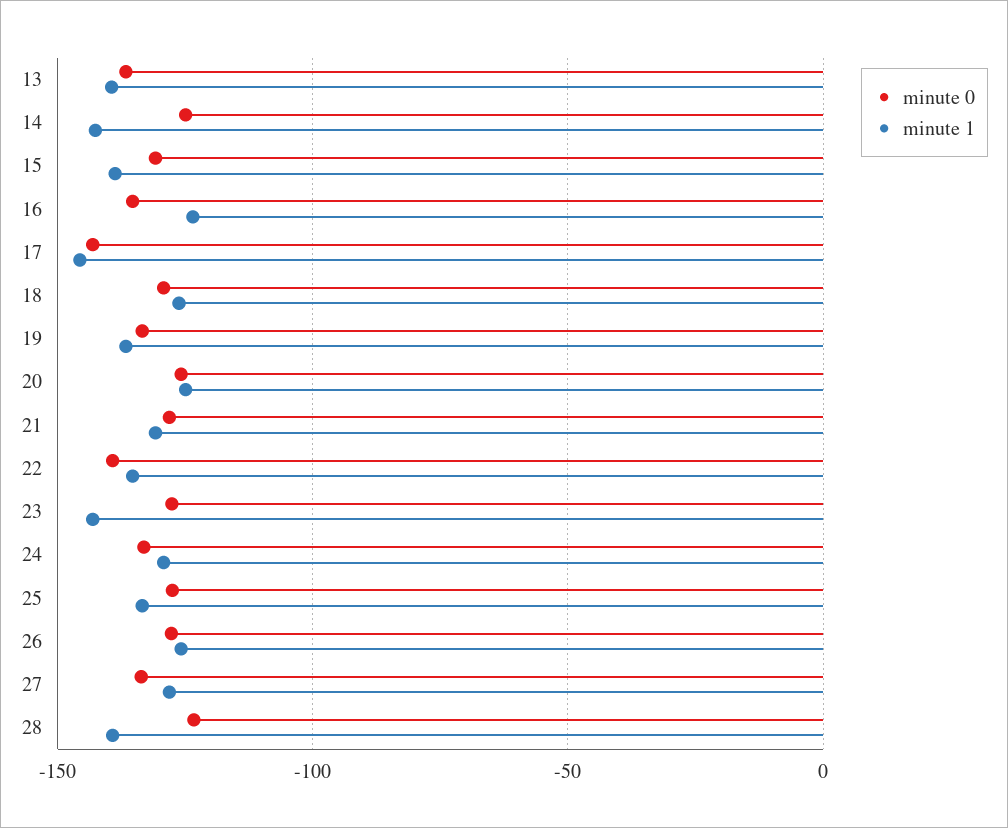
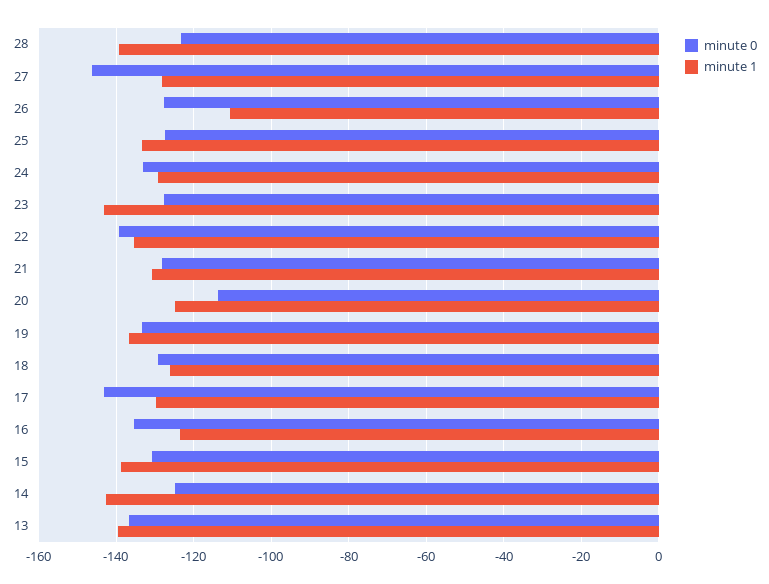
  {
    "minute 0": {
      "13": -136,
      "14": -124,
      "15": -130,
      "16": -136,
      "17": -144,
      "18": -130,
      "19": -134,
-     "20": -125,
+     "20": -114,
      "21": -128,
      "22": -140,
      "23": -128,
      "24": -134,
      "25": -128,
      "26": -128,
-     "27": -135,
+     "27": -146,
      "28": -124
    },
    "minute 1": {
      "13": -140,
      "14": -142,
      "15": -138,
      "16": -124,
-     "17": -145,
+     "17": -130,
      "18": -126,
      "19": -136,
      "20": -124,
      "21": -130,
      "22": -136,
      "23": -144,
      "24": -130,
      "25": -134,
-     "26": -125,
+     "26": -110,
      "27": -128,
      "28": -140
    }
  }

